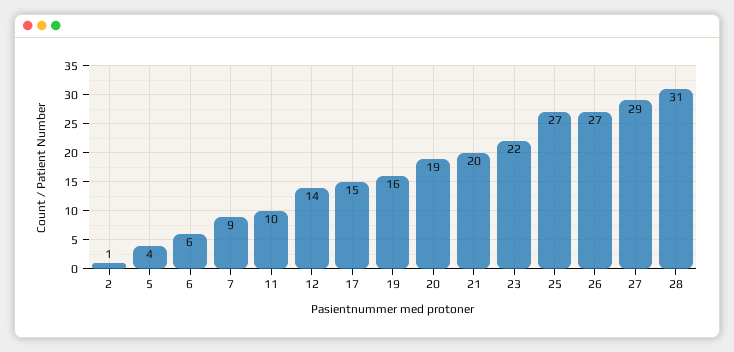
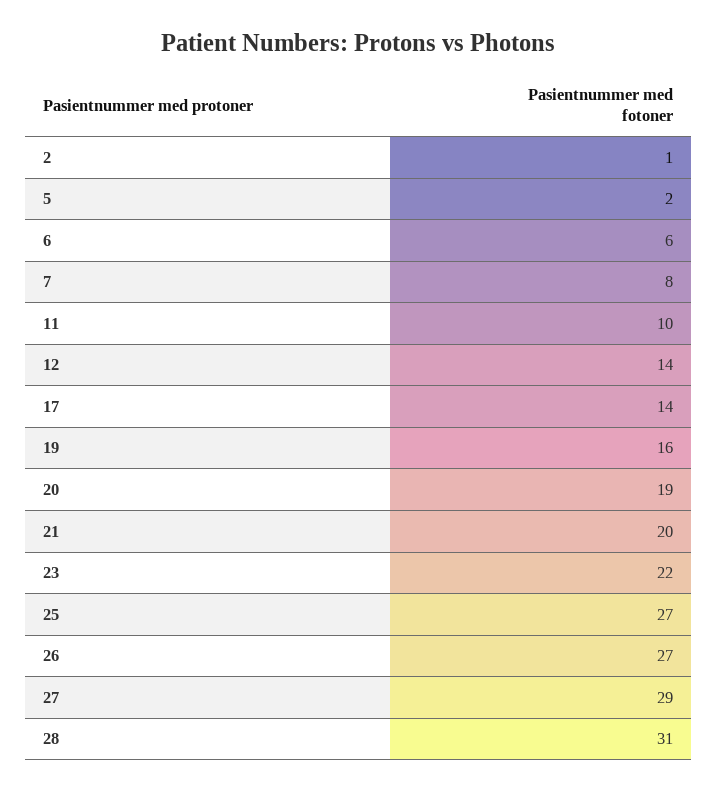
  {
    "2": 1,
-   "5": 4,
+   "5": 2,
    "6": 6,
-   "7": 9,
+   "7": 8,
    "11": 10,
    "12": 14,
-   "17": 15,
+   "17": 14,
    "19": 16,
    "20": 19,
    "21": 20,
    "23": 22,
    "25": 27,
    "26": 27,
    "27": 29,
    "28": 31
  }

